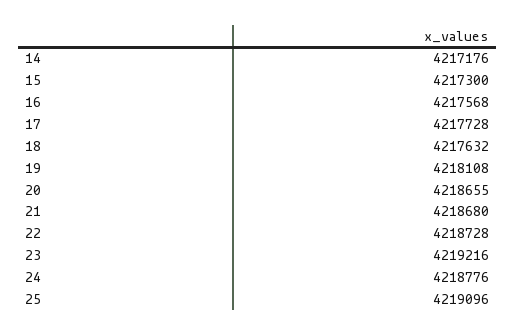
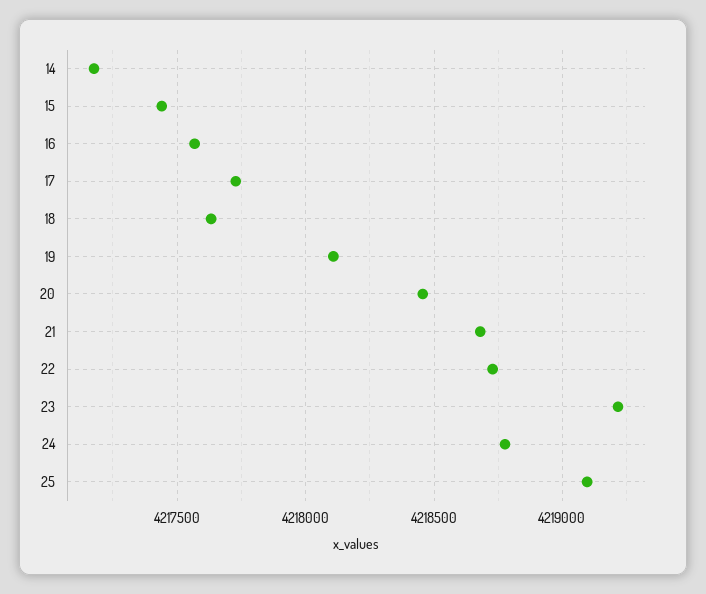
  {
    "14": 4217176,
-   "15": 4217300,
+   "15": 4217450,
    "16": 4217568,
    "17": 4217728,
    "18": 4217632,
    "19": 4218108,
-   "20": 4218655,
+   "20": 4218450,
    "21": 4218680,
    "22": 4218728,
    "23": 4219216,
    "24": 4218776,
    "25": 4219096
  }

